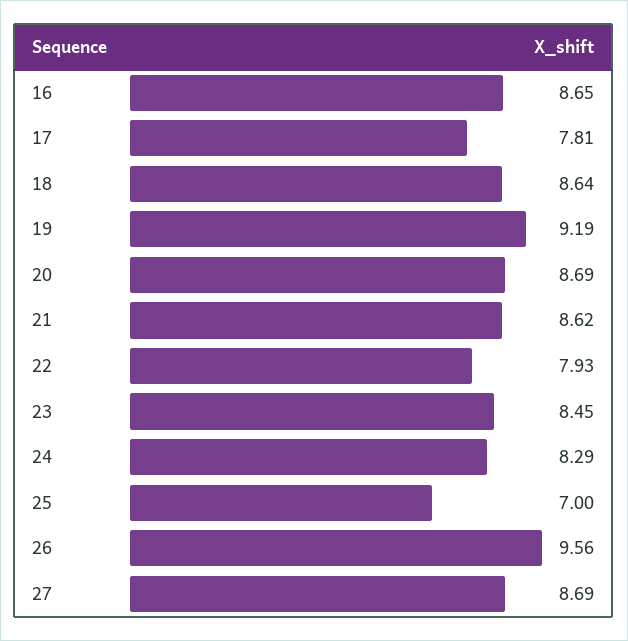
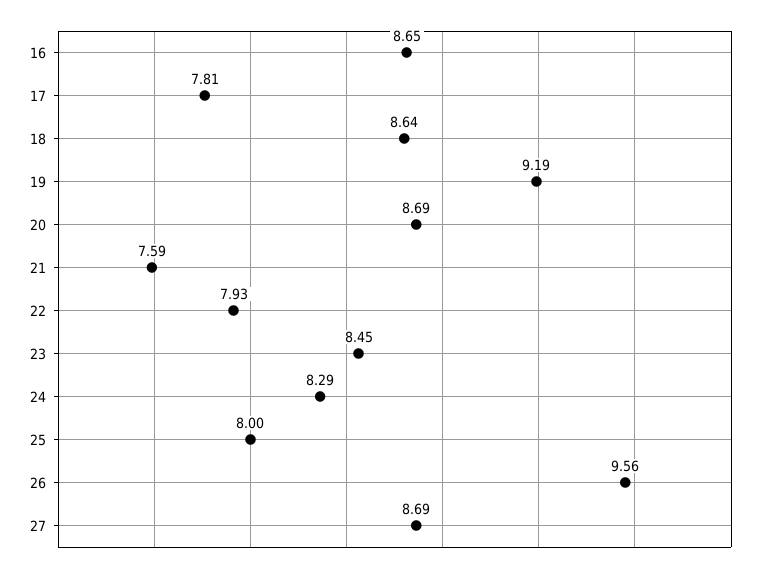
  {
    "16": 8.65,
    "17": 7.81,
    "18": 8.64,
    "19": 9.19,
    "20": 8.69,
-   "21": 8.62,
+   "21": 7.59,
    "22": 7.93,
    "23": 8.45,
    "24": 8.29,
-   "25": 7,
+   "25": 8,
    "26": 9.56,
    "27": 8.69
  }

